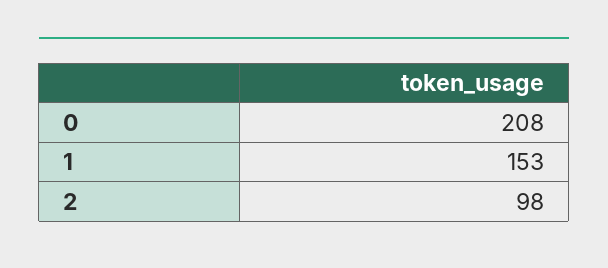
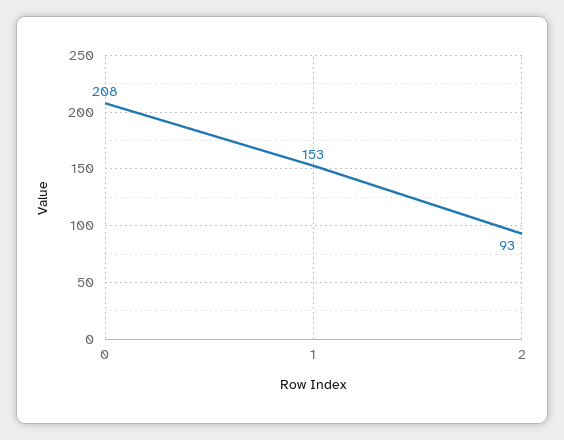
  {
    "0": 208,
    "1": 153,
-   "2": 98
+   "2": 93
  }

